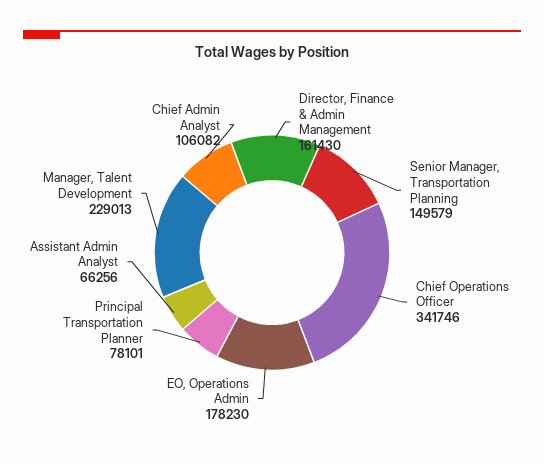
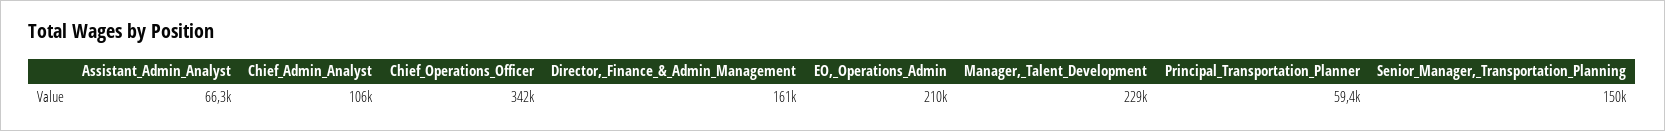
  {
    "Director, Finance & Admin Management": 161430,
    "Senior Manager, Transportation Planning": 149579,
    "Chief Operations Officer": 341746,
-   "EO, Operations Admin": 178230,
+   "EO, Operations Admin": 210000,
-   "Principal Transportation Planner": 78101,
+   "Principal Transportation Planner": 59400,
    "Assistant Admin Analyst": 66256,
    "Manager, Talent Development": 229013,
    "Chief Admin Analyst": 106082
  }

